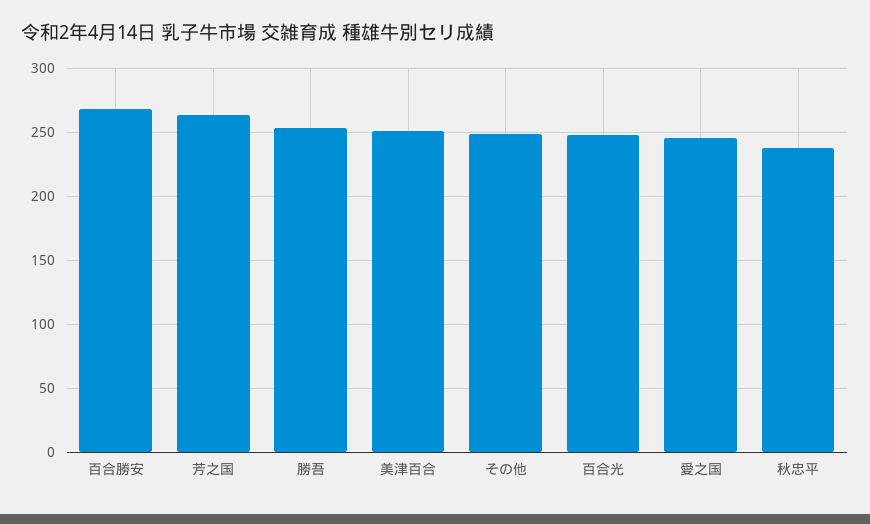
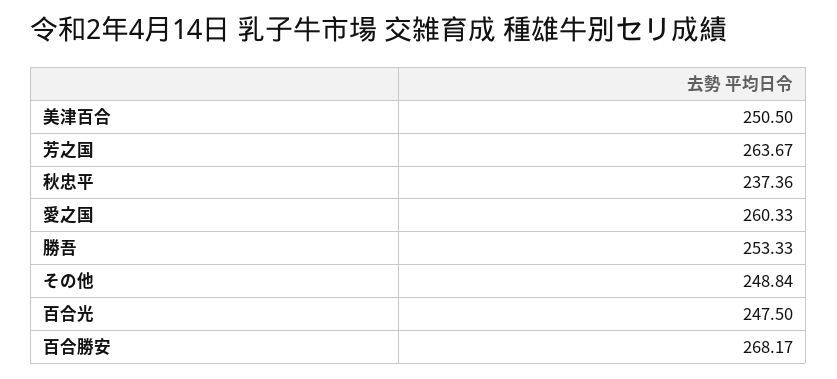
  {
    "百合勝安": 268.17,
    "芳之国": 263.67,
    "勝吾": 253.33,
    "美津百合": 250.5,
    "その他": 248.84,
    "百合光": 247.5,
-   "愛之国": 245,
+   "愛之国": 260.33,
    "秋忠平": 237.36
  }

